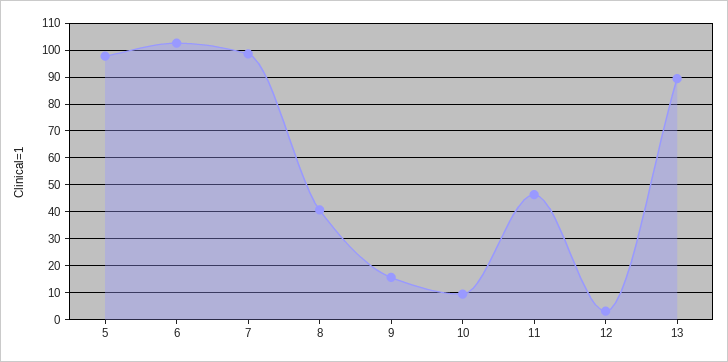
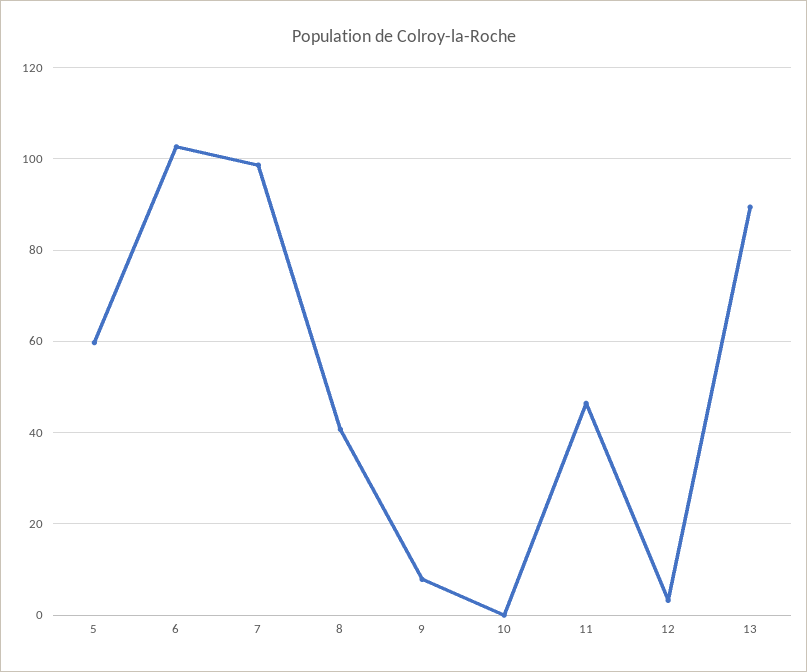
  {
-   "5": 97.5,
+   "5": 60,
    "6": 102,
    "7": 98,
    "8": 40,
-   "9": 15,
+   "9": 8,
-   "10": 10,
+   "10": 0,
    "11": 46,
    "12": 4,
    "13": 90
  }

